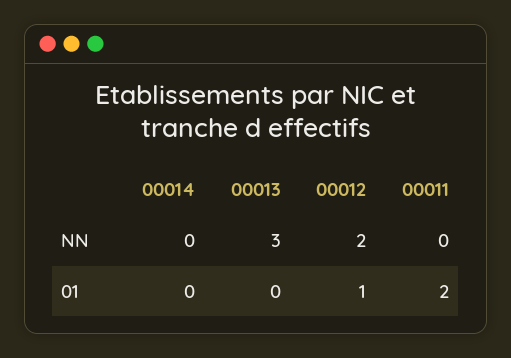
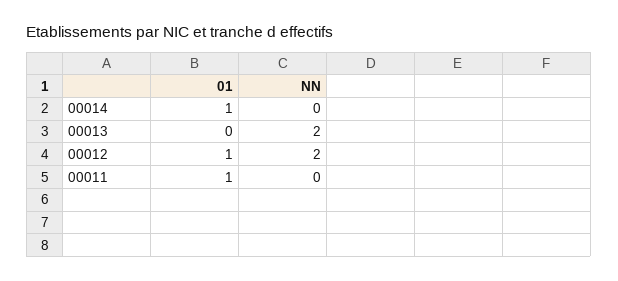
  {
    "00014": {
      "NN": 0,
-     "01": 0
+     "01": 1
    },
    "00013": {
-     "NN": 3,
+     "NN": 2,
      "01": 0
    },
    "00012": {
      "NN": 2,
      "01": 1
    },
    "00011": {
      "NN": 0,
-     "01": 2
+     "01": 1
    }
  }

